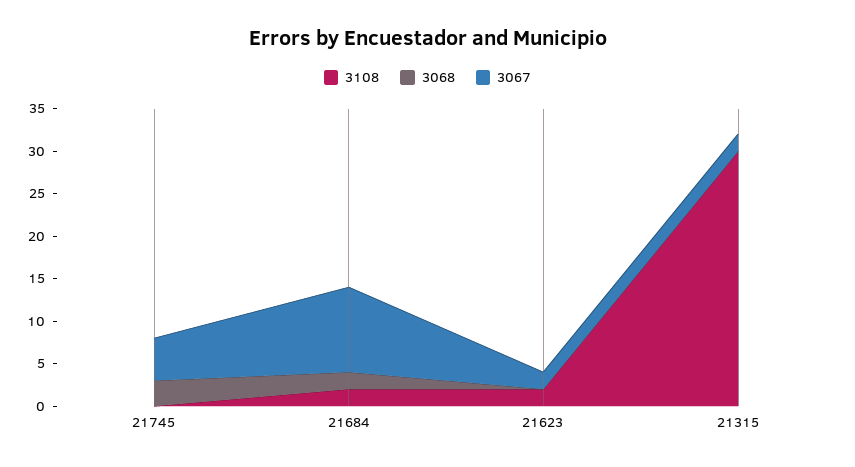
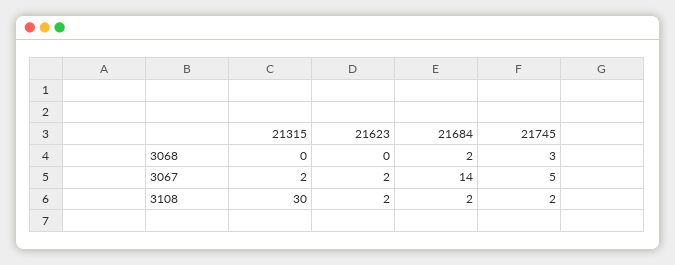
  {
    "3108": {
-     "21745": 0,
+     "21745": 2,
      "21684": 2,
      "21623": 2,
      "21315": 30
    },
    "3068": {
      "21745": 3,
      "21684": 2,
      "21623": 0,
      "21315": 0
    },
    "3067": {
      "21745": 5,
-     "21684": 10,
+     "21684": 14,
      "21623": 2,
      "21315": 2
    }
  }

